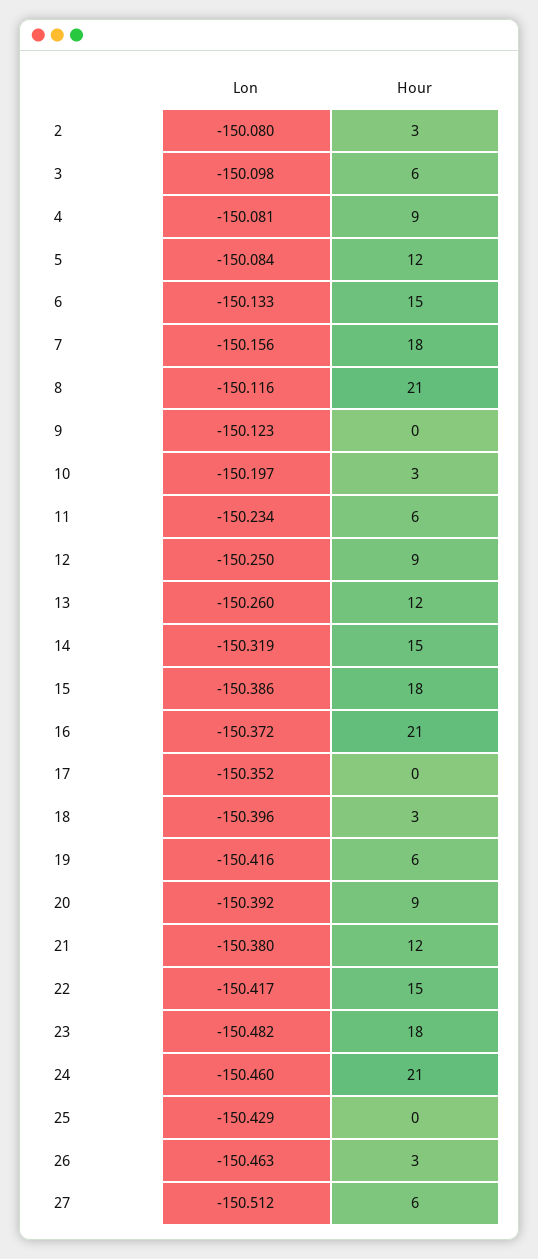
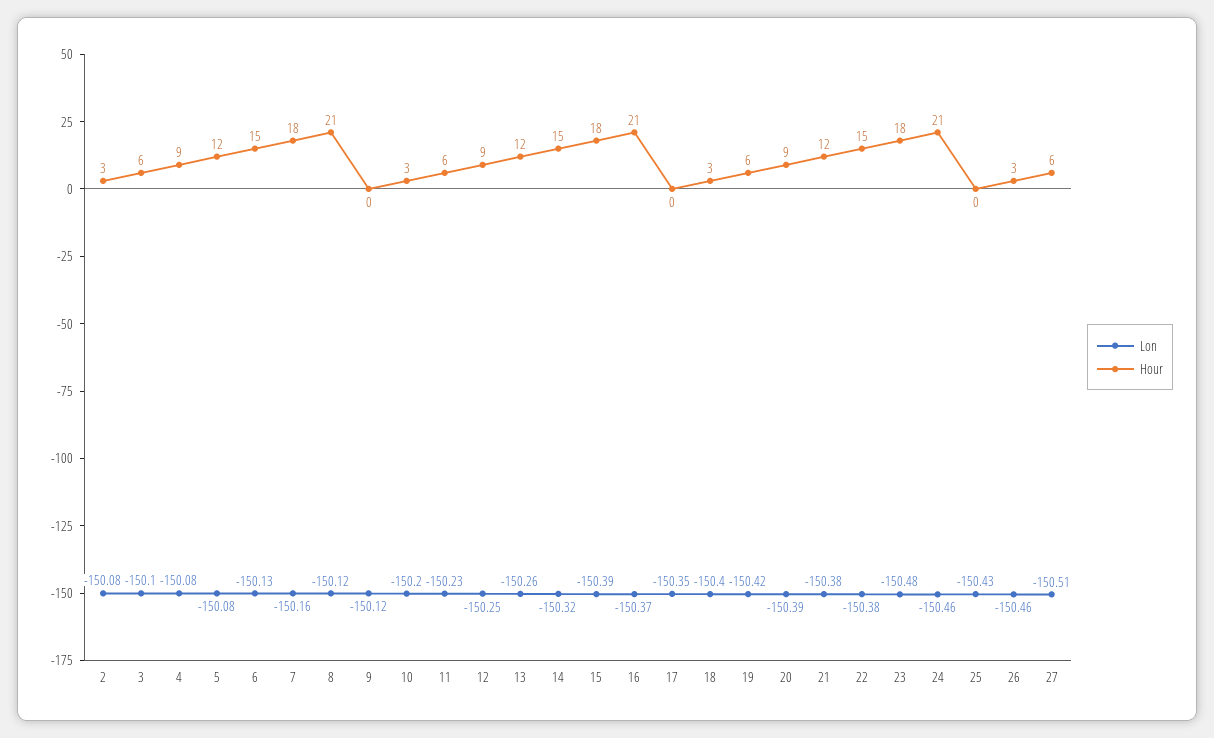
  {
    "Lon": {
      "2": -150.08,
      "3": -150.098,
      "4": -150.081,
      "5": -150.084,
      "6": -150.133,
      "7": -150.156,
      "8": -150.116,
      "9": -150.123,
      "10": -150.197,
      "11": -150.234,
      "12": -150.25,
      "13": -150.26,
      "14": -150.319,
      "15": -150.386,
      "16": -150.372,
      "17": -150.352,
      "18": -150.396,
      "19": -150.416,
      "20": -150.392,
      "21": -150.38,
-     "22": -150.417,
+     "22": -150.38,
      "23": -150.482,
      "24": -150.46,
      "25": -150.429,
      "26": -150.463,
      "27": -150.512
    },
    "Hour": {
      "2": 3,
      "3": 6,
      "4": 9,
      "5": 12,
      "6": 15,
      "7": 18,
      "8": 21,
      "9": 0,
      "10": 3,
      "11": 6,
      "12": 9,
      "13": 12,
      "14": 15,
      "15": 18,
      "16": 21,
      "17": 0,
      "18": 3,
      "19": 6,
      "20": 9,
      "21": 12,
      "22": 15,
      "23": 18,
      "24": 21,
      "25": 0,
      "26": 3,
      "27": 6
    }
  }

